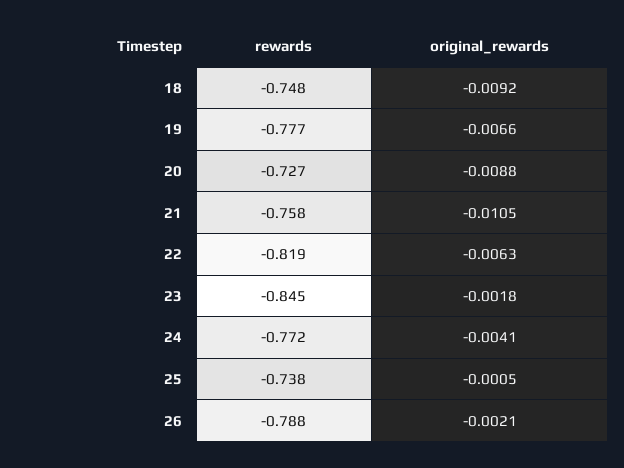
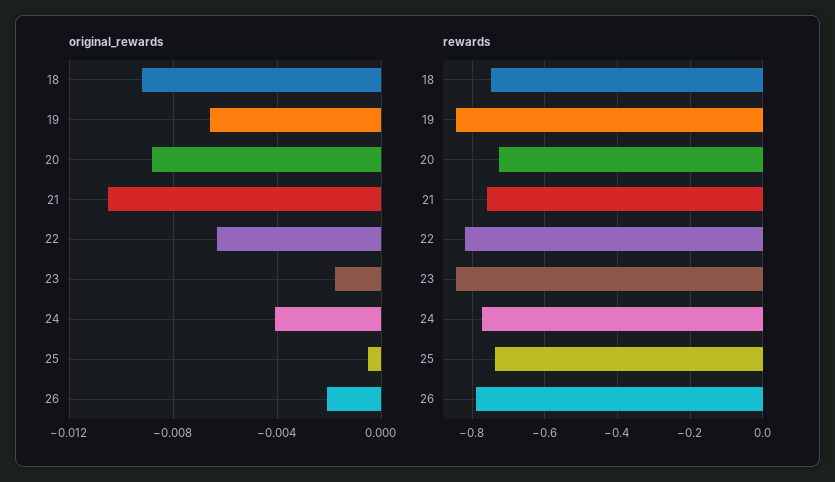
  {
    "rewards": {
      "18": -0.748,
-     "19": -0.777,
+     "19": -0.84,
      "20": -0.727,
      "21": -0.758,
      "22": -0.819,
      "23": -0.845,
      "24": -0.772,
      "25": -0.738,
      "26": -0.788
    },
    "original_rewards": {
      "18": -0.0092,
      "19": -0.0066,
      "20": -0.0088,
      "21": -0.0105,
      "22": -0.0063,
      "23": -0.0018,
      "24": -0.0041,
      "25": -0.0005,
      "26": -0.0021
    }
  }

